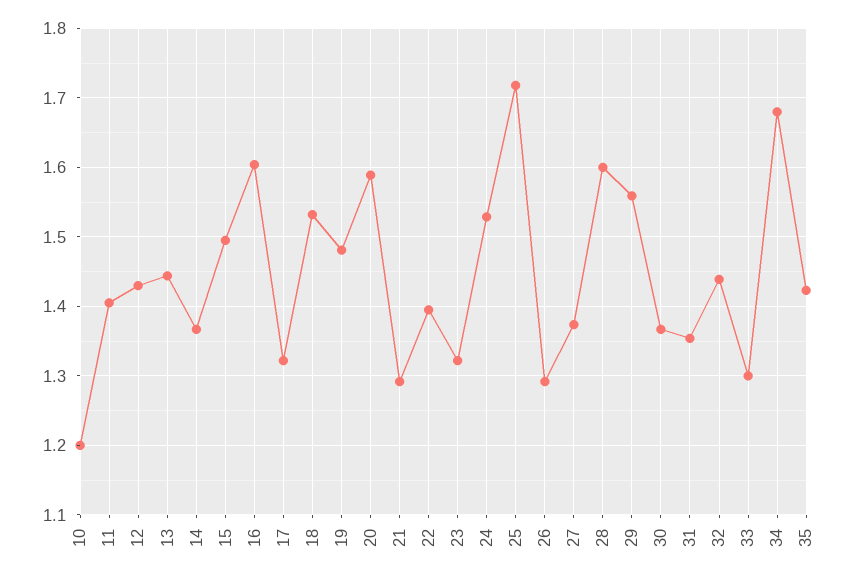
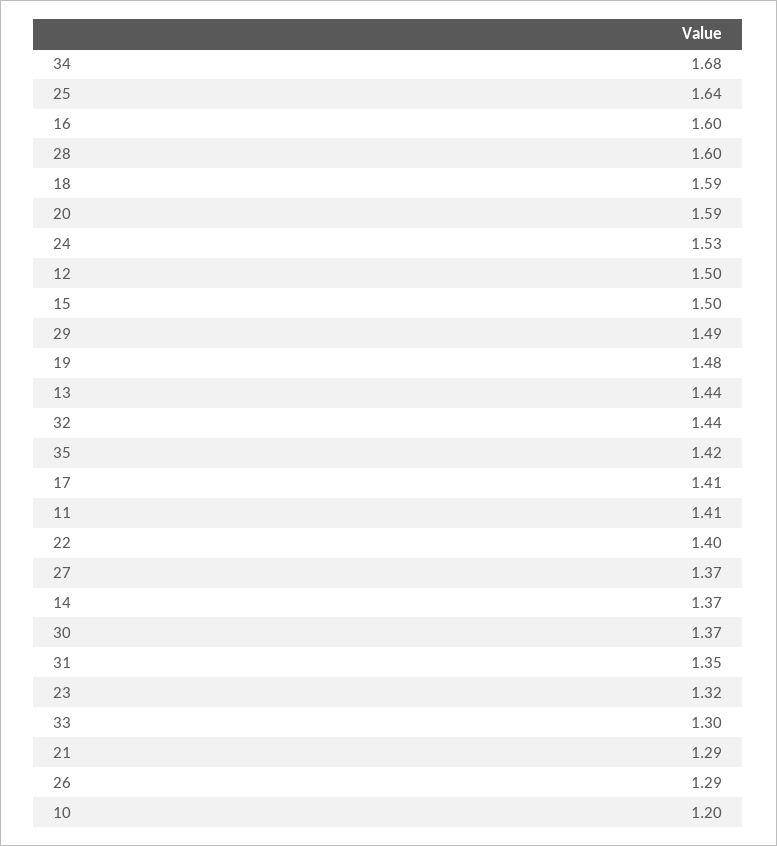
  {
    "10": 1.2,
    "11": 1.41,
-   "12": 1.43,
+   "12": 1.5,
    "13": 1.44,
    "14": 1.37,
    "15": 1.5,
    "16": 1.6,
-   "17": 1.32,
+   "17": 1.41,
-   "18": 1.53,
+   "18": 1.59,
    "19": 1.48,
    "20": 1.59,
    "21": 1.29,
    "22": 1.4,
    "23": 1.32,
    "24": 1.53,
-   "25": 1.72,
+   "25": 1.64,
    "26": 1.29,
    "27": 1.37,
    "28": 1.6,
-   "29": 1.56,
+   "29": 1.49,
    "30": 1.37,
    "31": 1.35,
    "32": 1.44,
    "33": 1.3,
    "34": 1.68,
    "35": 1.42
  }

